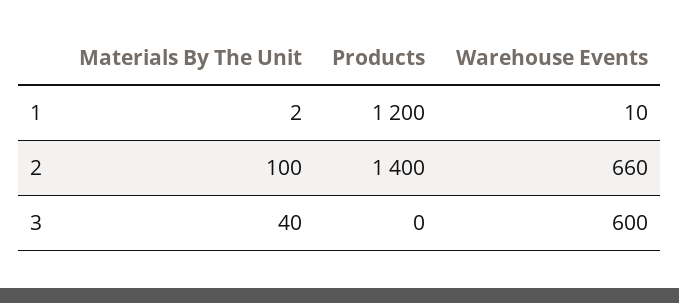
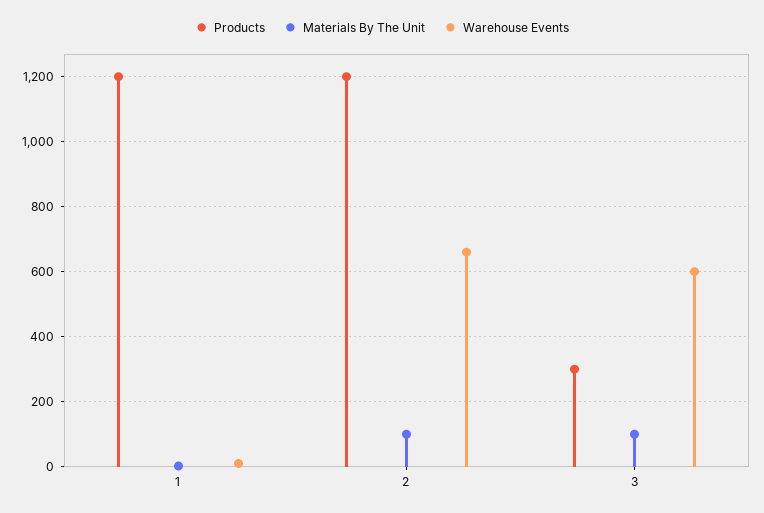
  {
    "Materials By The Unit": {
      "1": 2,
      "2": 100,
-     "3": 40
+     "3": 100
    },
    "Products": {
      "1": 1200,
-     "2": 1400,
+     "2": 1200,
-     "3": 0
+     "3": 300
    },
    "Warehouse Events": {
      "1": 10,
      "2": 660,
      "3": 600
    }
  }

